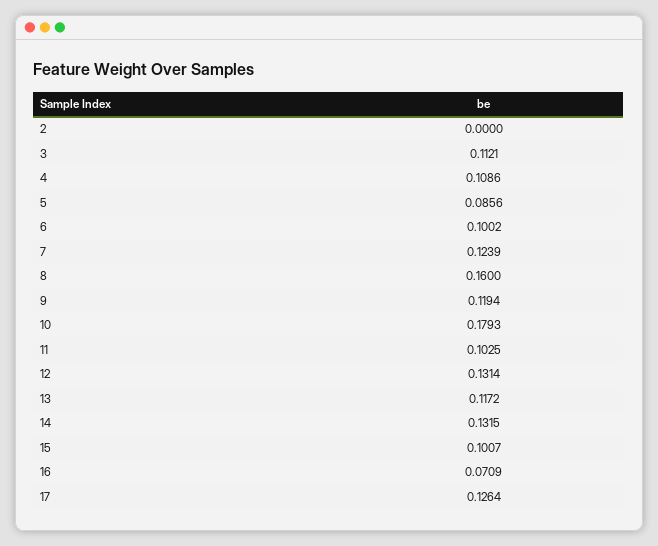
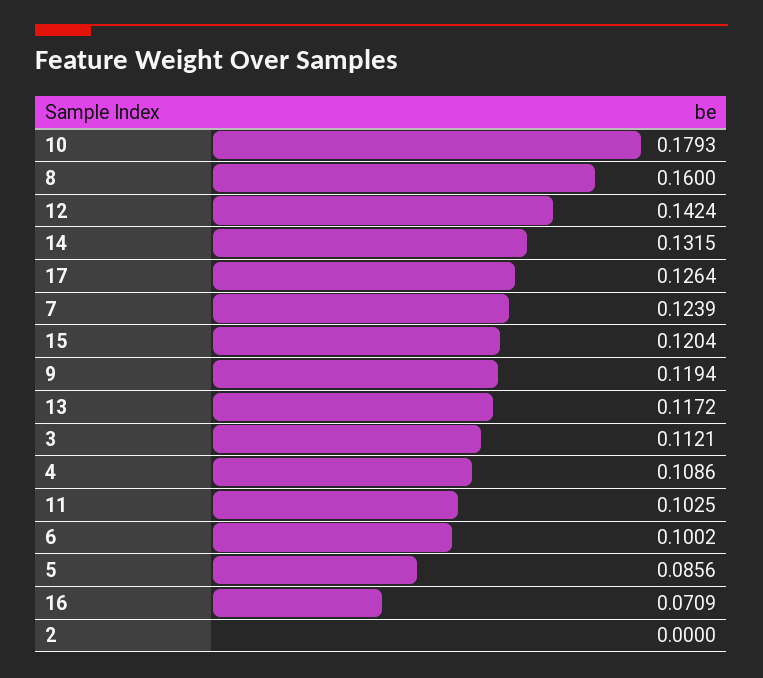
  {
    "2": 0,
    "3": 0.1121,
    "4": 0.1086,
    "5": 0.0856,
    "6": 0.1002,
    "7": 0.1239,
    "8": 0.16,
    "9": 0.1194,
    "10": 0.1793,
    "11": 0.1025,
-   "12": 0.1314,
+   "12": 0.1424,
    "13": 0.1172,
    "14": 0.1315,
-   "15": 0.1007,
+   "15": 0.1204,
    "16": 0.0709,
    "17": 0.1264
  }

